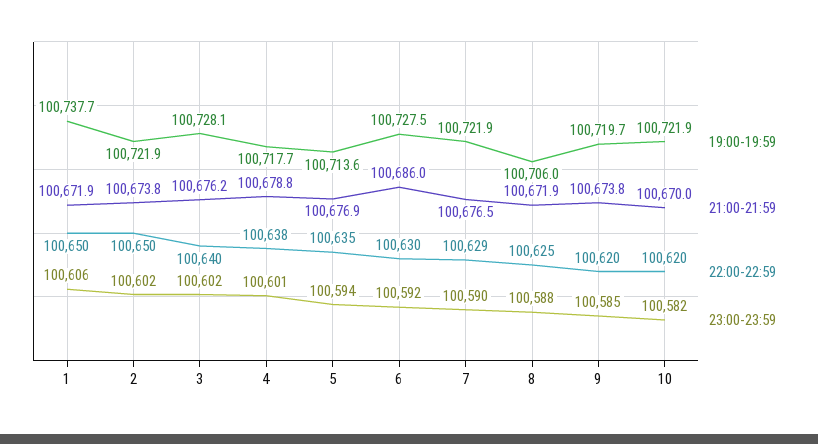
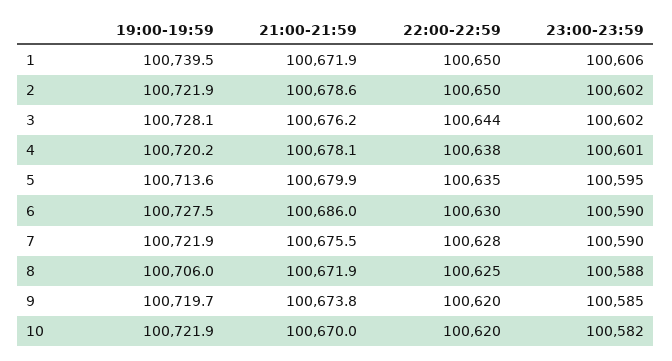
  {
    "19:00-19:59": {
-     "1": 100737.7,
+     "1": 100739.5,
      "2": 100721.9,
      "3": 100728.1,
-     "4": 100717.7,
+     "4": 100720.2,
      "5": 100713.6,
      "6": 100727.5,
      "7": 100721.9,
      "8": 100706,
      "9": 100719.7,
      "10": 100721.9
    },
    "21:00-21:59": {
      "1": 100671.9,
-     "2": 100673.8,
+     "2": 100678.6,
      "3": 100676.2,
-     "4": 100678.8,
+     "4": 100678.1,
-     "5": 100676.9,
+     "5": 100679.9,
      "6": 100686,
-     "7": 100676.5,
+     "7": 100675.5,
      "8": 100671.9,
      "9": 100673.8,
      "10": 100670
    },
    "22:00-22:59": {
      "1": 100650,
      "2": 100650,
-     "3": 100640,
+     "3": 100644,
      "4": 100638,
      "5": 100635,
      "6": 100630,
-     "7": 100629,
+     "7": 100628,
      "8": 100625,
      "9": 100620,
      "10": 100620
    },
    "23:00-23:59": {
      "1": 100606,
      "2": 100602,
      "3": 100602,
      "4": 100601,
-     "5": 100594,
+     "5": 100595,
-     "6": 100592,
+     "6": 100590,
      "7": 100590,
      "8": 100588,
      "9": 100585,
      "10": 100582
    }
  }

